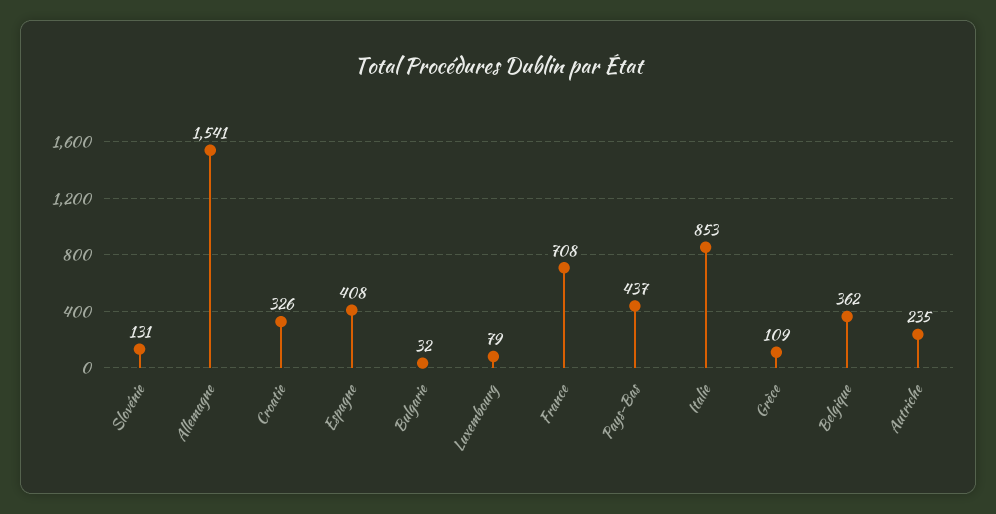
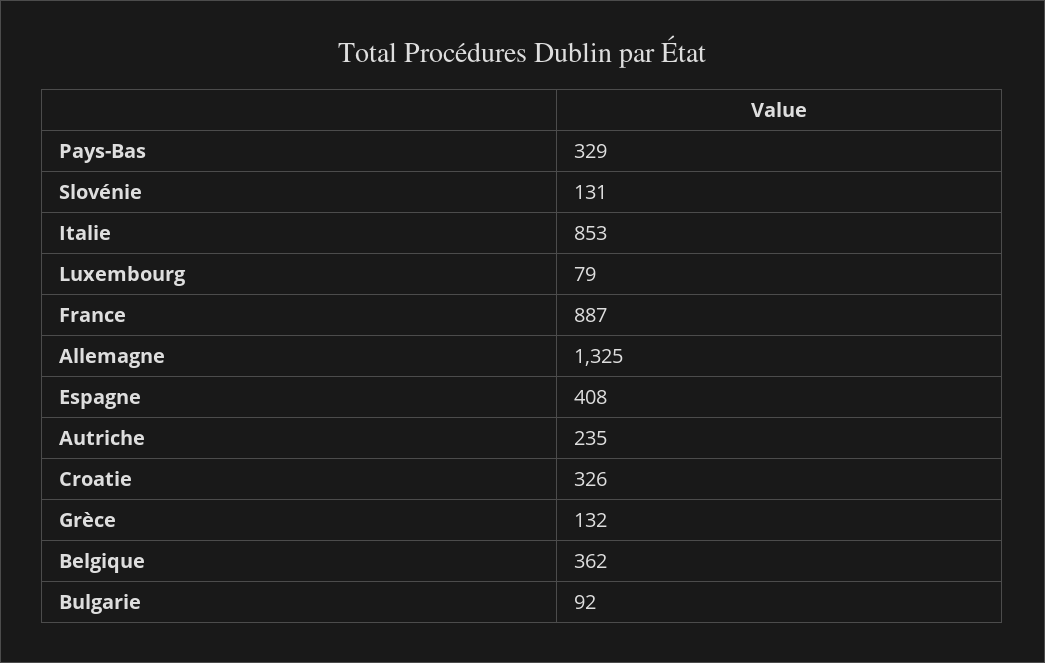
  {
    "Slovénie": 131,
-   "Allemagne": 1541,
+   "Allemagne": 1325,
    "Croatie": 326,
    "Espagne": 408,
-   "Bulgarie": 32,
+   "Bulgarie": 92,
    "Luxembourg": 79,
-   "France": 708,
+   "France": 887,
-   "Pays-Bas": 437,
+   "Pays-Bas": 329,
    "Italie": 853,
-   "Grèce": 109,
+   "Grèce": 132,
    "Belgique": 362,
    "Autriche": 235
  }

